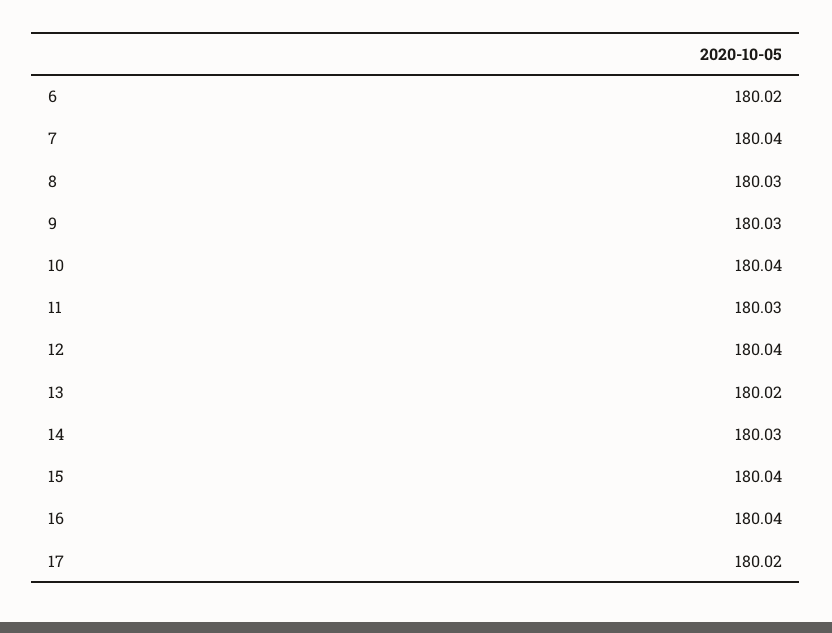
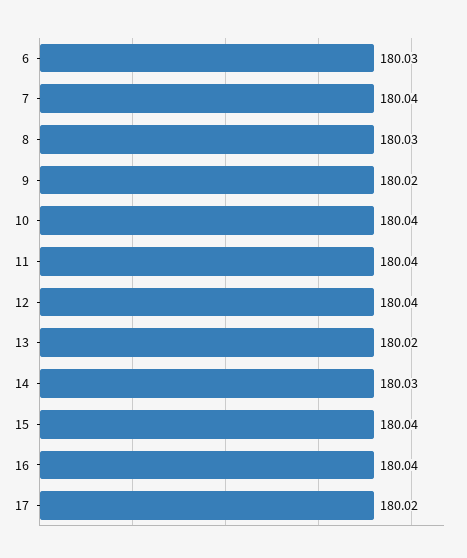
  {
-   "6": 180.02,
+   "6": 180.03,
    "7": 180.04,
    "8": 180.03,
-   "9": 180.03,
+   "9": 180.02,
    "10": 180.04,
-   "11": 180.03,
+   "11": 180.04,
    "12": 180.04,
    "13": 180.02,
    "14": 180.03,
    "15": 180.04,
    "16": 180.04,
    "17": 180.02
  }

